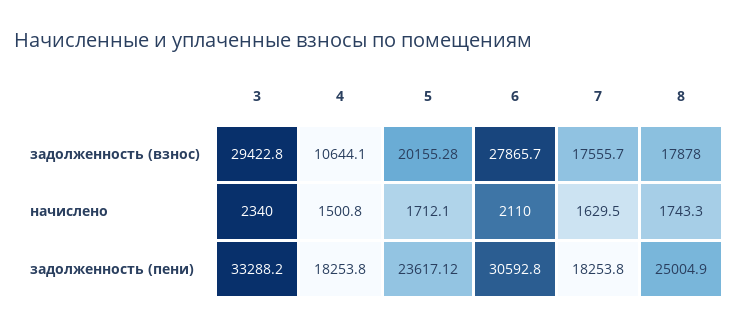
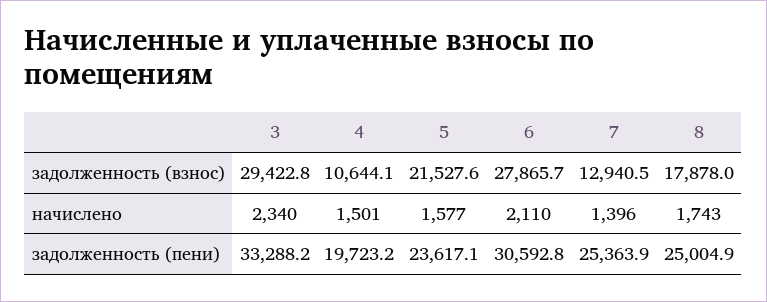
  {
    "3": {
      "задолженность (взнос)": 29422.8,
      "начислено": 2340,
      "задолженность (пени)": 33288.2
    },
    "4": {
      "задолженность (взнос)": 10644.1,
      "начислено": 1500.8,
-     "задолженность (пени)": 18253.8
+     "задолженность (пени)": 19723.2
    },
    "5": {
-     "задолженность (взнос)": 20155.28,
+     "задолженность (взнос)": 21527.6,
-     "начислено": 1712.1,
+     "начислено": 1577,
      "задолженность (пени)": 23617.12
    },
    "6": {
      "задолженность (взнос)": 27865.7,
      "начислено": 2110,
      "задолженность (пени)": 30592.8
    },
    "7": {
-     "задолженность (взнос)": 17555.7,
+     "задолженность (взнос)": 12940.5,
-     "начислено": 1629.5,
+     "начислено": 1396,
-     "задолженность (пени)": 18253.8
+     "задолженность (пени)": 25363.9
    },
    "8": {
      "задолженность (взнос)": 17878,
      "начислено": 1743.3,
      "задолженность (пени)": 25004.9
    }
  }

